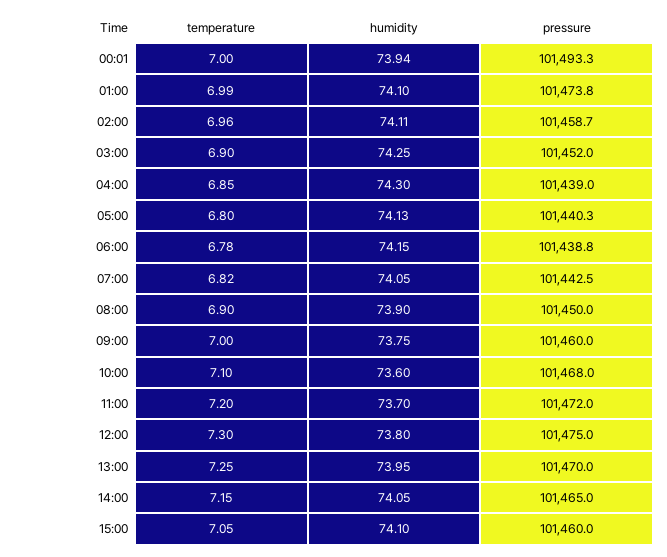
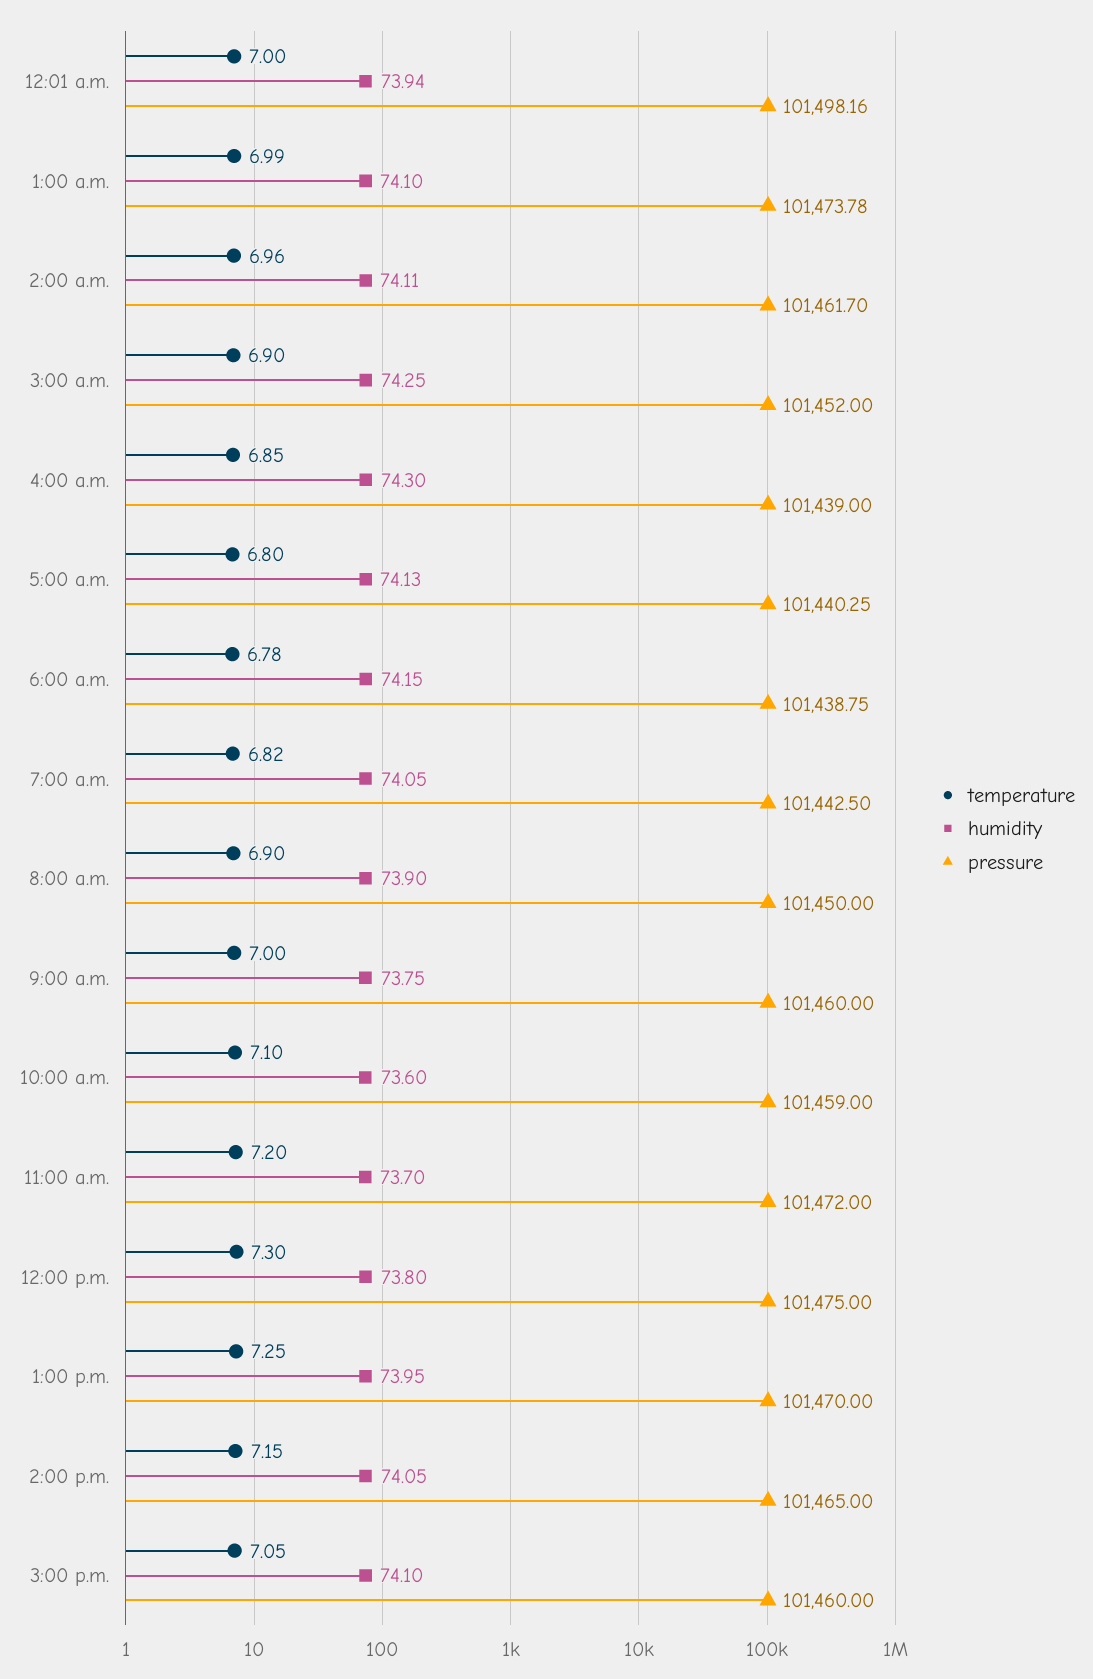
  {
    "temperature": {
      "00:01": 7,
      "01:00": 6.99,
      "02:00": 6.96,
      "03:00": 6.9,
      "04:00": 6.85,
      "05:00": 6.8,
      "06:00": 6.78,
      "07:00": 6.82,
      "08:00": 6.9,
      "09:00": 7,
      "10:00": 7.1,
      "11:00": 7.2,
      "12:00": 7.3,
      "13:00": 7.25,
      "14:00": 7.15,
      "15:00": 7.05
    },
    "humidity": {
      "00:01": 73.94,
      "01:00": 74.1,
      "02:00": 74.11,
      "03:00": 74.25,
      "04:00": 74.3,
      "05:00": 74.13,
      "06:00": 74.15,
      "07:00": 74.05,
      "08:00": 73.9,
      "09:00": 73.75,
      "10:00": 73.6,
      "11:00": 73.7,
      "12:00": 73.8,
      "13:00": 73.95,
      "14:00": 74.05,
      "15:00": 74.1
    },
    "pressure": {
-     "00:01": 101493.3,
+     "00:01": 101498.16,
      "01:00": 101473.78,
-     "02:00": 101458.7,
+     "02:00": 101461.7,
      "03:00": 101452,
      "04:00": 101439,
      "05:00": 101440.25,
      "06:00": 101438.75,
      "07:00": 101442.5,
      "08:00": 101450,
      "09:00": 101460,
-     "10:00": 101468,
+     "10:00": 101459,
      "11:00": 101472,
      "12:00": 101475,
      "13:00": 101470,
      "14:00": 101465,
      "15:00": 101460
    }
  }

